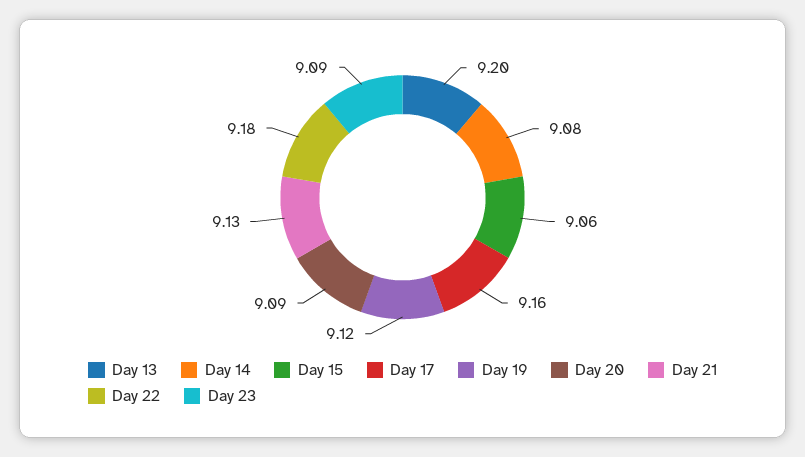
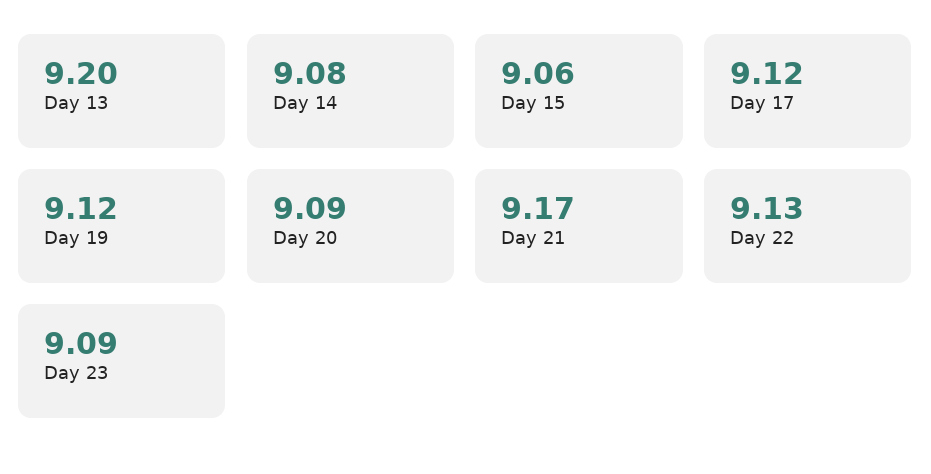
  {
    "Day 13": 9.2,
    "Day 14": 9.08,
    "Day 15": 9.06,
-   "Day 17": 9.16,
+   "Day 17": 9.12,
    "Day 19": 9.12,
    "Day 20": 9.09,
-   "Day 21": 9.13,
+   "Day 21": 9.17,
-   "Day 22": 9.18,
+   "Day 22": 9.13,
    "Day 23": 9.09
  }

